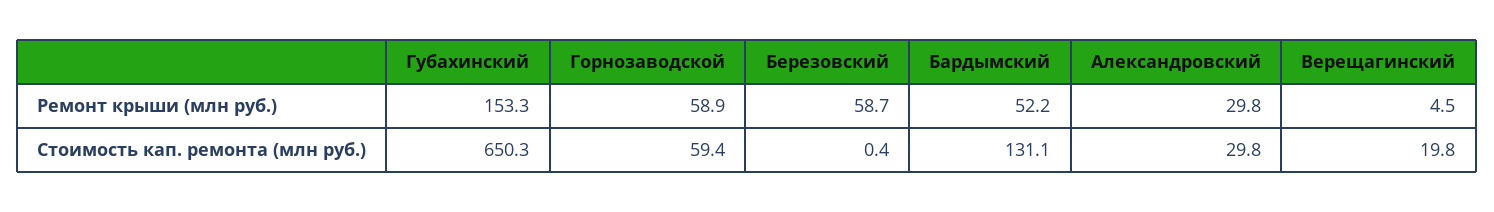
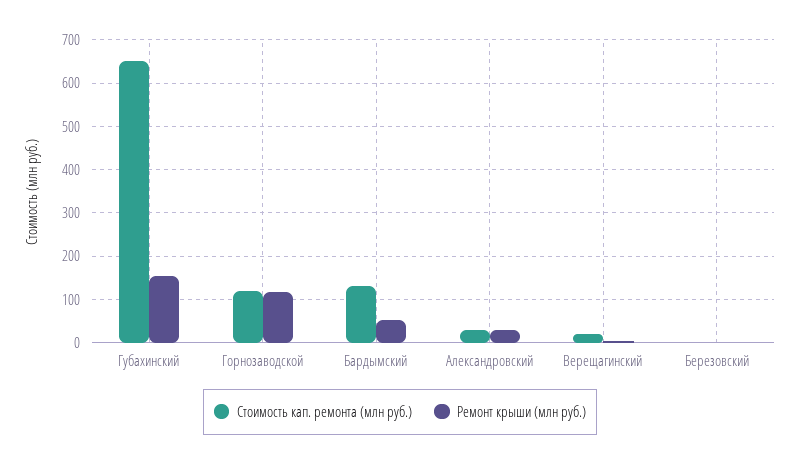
  {
    "Ремонт крыши (млн руб.)": {
      "Губахинский": 153.3,
-     "Горнозаводской": 58.9,
+     "Горнозаводской": 120,
-     "Березовский": 58.7,
+     "Березовский": 0,
      "Бардымский": 52.2,
      "Александровский": 29.8,
      "Верещагинский": 4.5
    },
    "Стоимость кап. ремонта (млн руб.)": {
      "Губахинский": 650.3,
-     "Горнозаводской": 59.4,
+     "Горнозаводской": 120,
      "Березовский": 0.4,
      "Бардымский": 131.1,
      "Александровский": 29.8,
      "Верещагинский": 19.8
    }
  }

